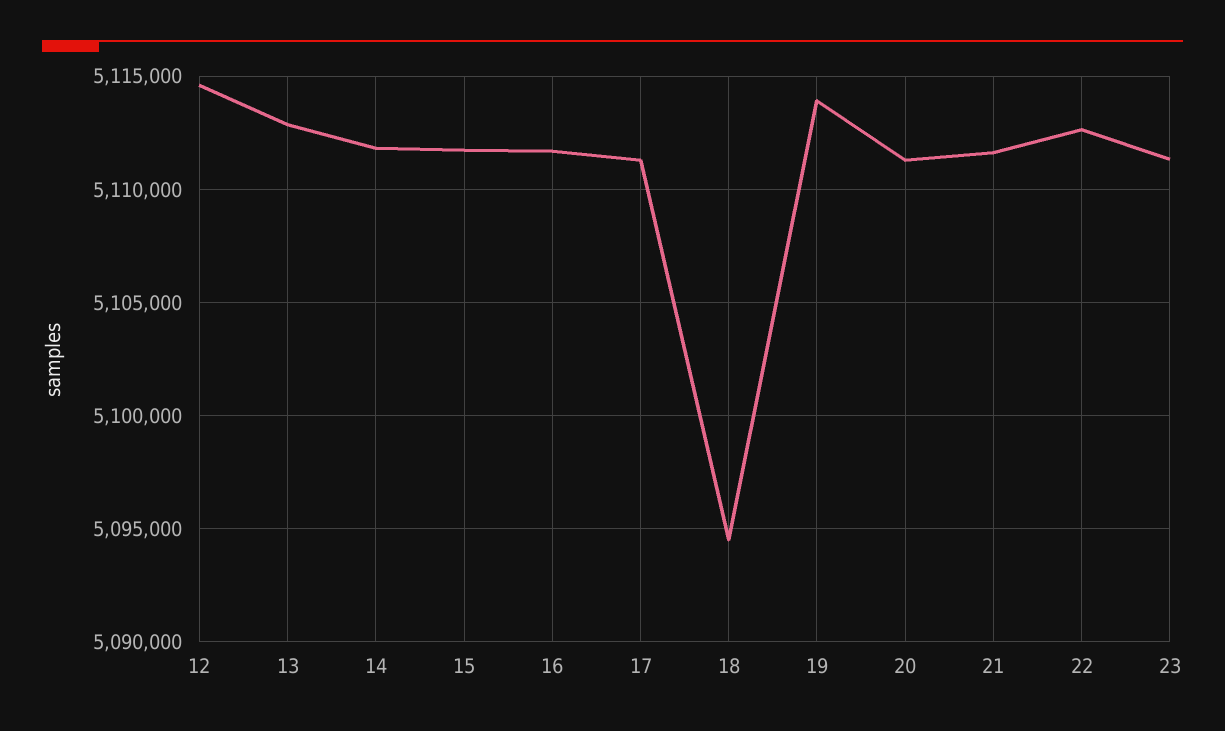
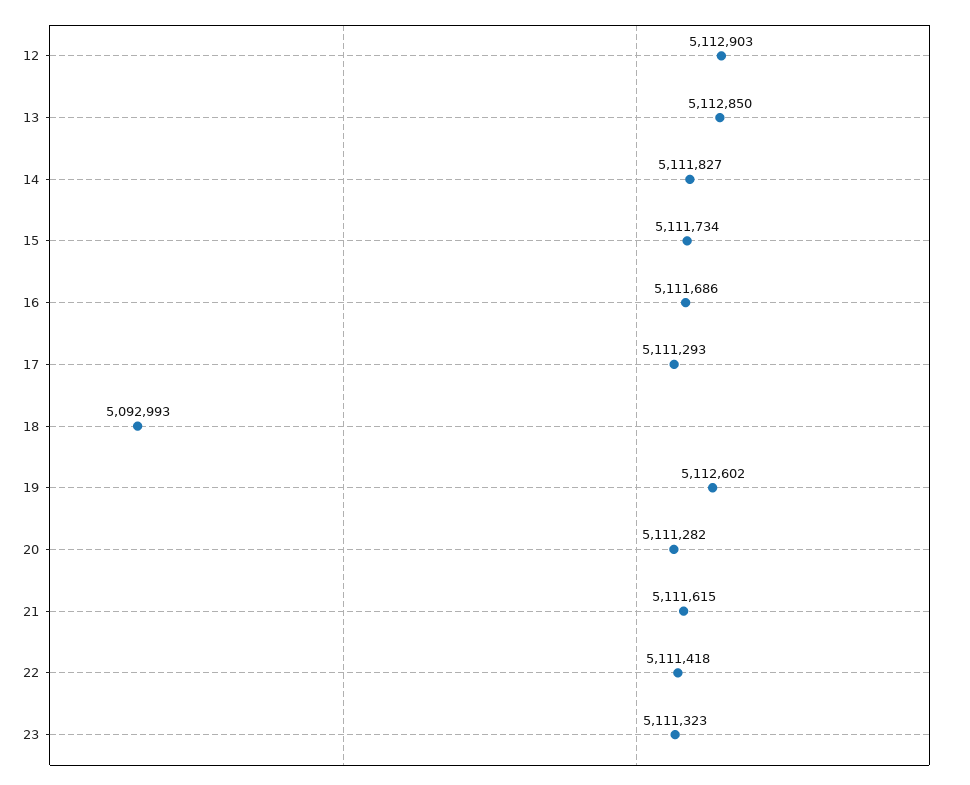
  {
-   "12": 5114500,
+   "12": 5112903,
    "13": 5112850,
    "14": 5111827,
    "15": 5111734,
    "16": 5111686,
    "17": 5111293,
-   "18": 5094500,
+   "18": 5092993,
-   "19": 5114000,
+   "19": 5112602,
    "20": 5111282,
    "21": 5111615,
-   "22": 5112500,
+   "22": 5111418,
    "23": 5111323
  }

